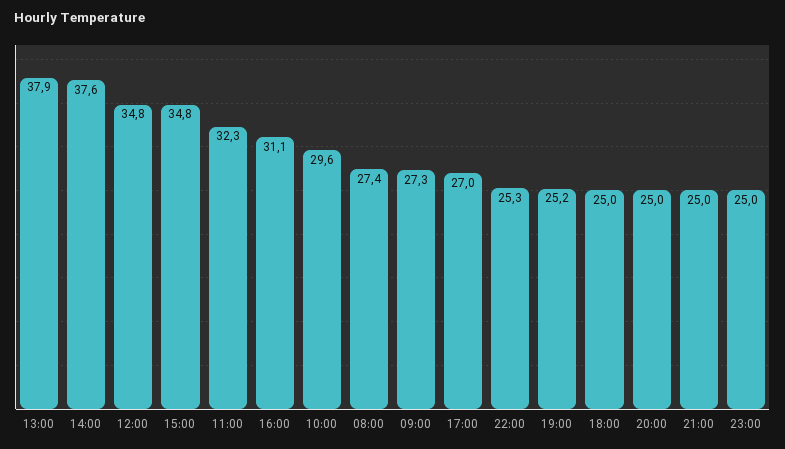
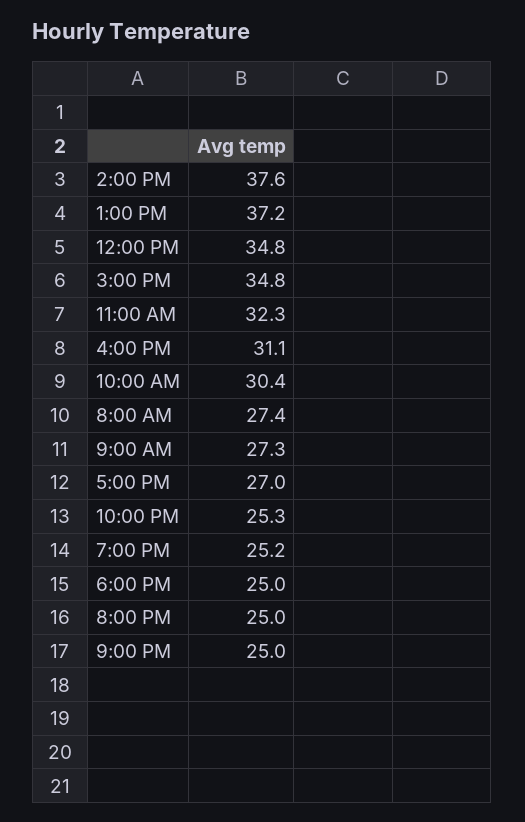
  {
-   "13:00": 37.9,
+   "13:00": 37.2,
    "14:00": 37.6,
    "12:00": 34.8,
    "15:00": 34.8,
    "11:00": 32.3,
    "16:00": 31.1,
-   "10:00": 29.6,
+   "10:00": 30.4,
    "08:00": 27.4,
    "09:00": 27.3,
    "17:00": 27,
    "22:00": 25.3,
    "19:00": 25.2,
    "18:00": 25,
    "20:00": 25,
-   "21:00": 25,
+   "21:00": 25
-   "23:00": 25
  }

